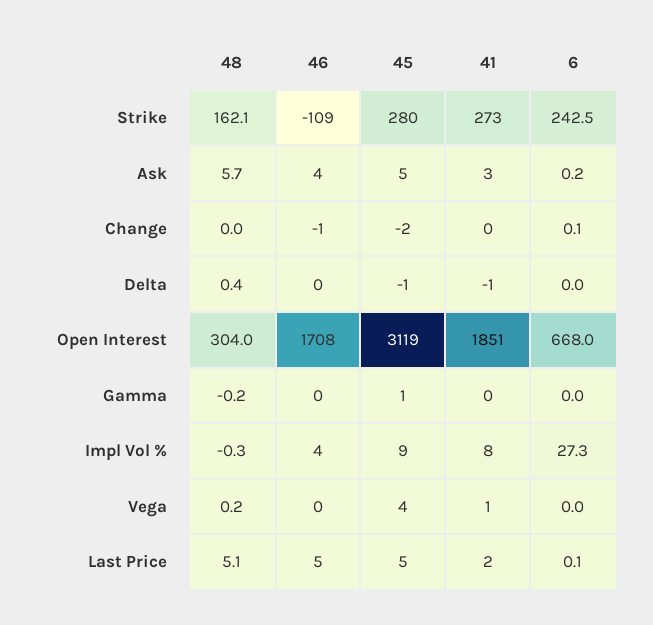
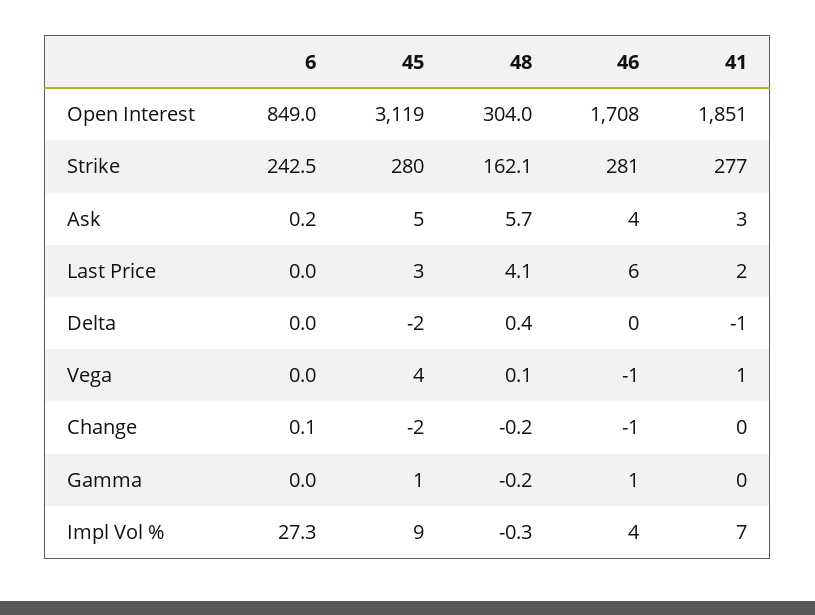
  {
    "48": {
      "Strike": 162.1,
      "Ask": 5.7,
-     "Change": 0,
+     "Change": -0.2,
      "Delta": 0.4,
      "Open Interest": 304,
      "Gamma": -0.2,
      "Impl Vol %": -0.3,
-     "Vega": 0.2,
+     "Vega": 0.1,
-     "Last Price": 5.1
+     "Last Price": 4.1
    },
    "46": {
-     "Strike": -109,
+     "Strike": 281,
      "Ask": 4,
      "Change": -1,
      "Delta": 0,
      "Open Interest": 1708,
-     "Gamma": 0,
+     "Gamma": 1,
      "Impl Vol %": 4,
-     "Vega": 0,
+     "Vega": -1,
-     "Last Price": 5
+     "Last Price": 6
    },
    "45": {
      "Strike": 280,
      "Ask": 5,
      "Change": -2,
-     "Delta": -1,
+     "Delta": -2,
      "Open Interest": 3119,
      "Gamma": 1,
      "Impl Vol %": 9,
      "Vega": 4,
-     "Last Price": 5
+     "Last Price": 3
    },
    "41": {
-     "Strike": 273,
+     "Strike": 277,
      "Ask": 3,
      "Change": 0,
      "Delta": -1,
      "Open Interest": 1851,
      "Gamma": 0,
-     "Impl Vol %": 8,
+     "Impl Vol %": 7,
      "Vega": 1,
      "Last Price": 2
    },
    "6": {
      "Strike": 242.5,
      "Ask": 0.2,
      "Change": 0.1,
      "Delta": 0,
-     "Open Interest": 668,
+     "Open Interest": 849,
      "Gamma": 0,
      "Impl Vol %": 27.3,
      "Vega": 0,
-     "Last Price": 0.1
+     "Last Price": 0
    }
  }

